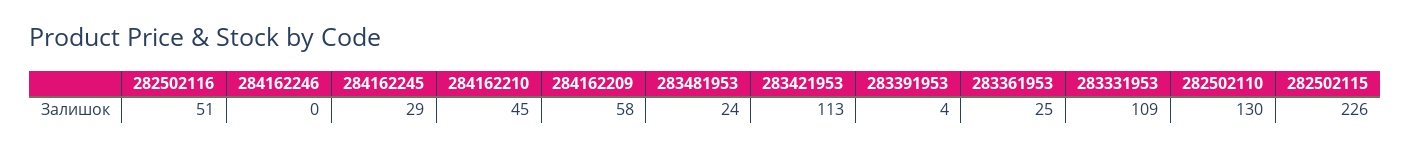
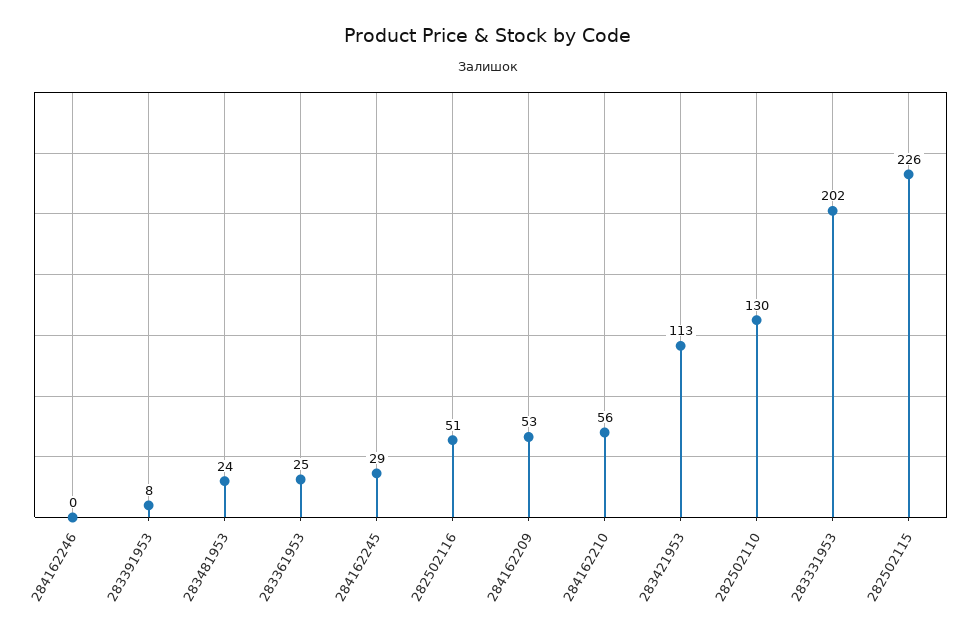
  {
    "282502116": 51,
    "284162246": 0,
    "284162245": 29,
-   "284162210": 45,
+   "284162210": 56,
-   "284162209": 58,
+   "284162209": 53,
    "283481953": 24,
    "283421953": 113,
-   "283391953": 4,
+   "283391953": 8,
    "283361953": 25,
-   "283331953": 109,
+   "283331953": 202,
    "282502110": 130,
    "282502115": 226
  }

